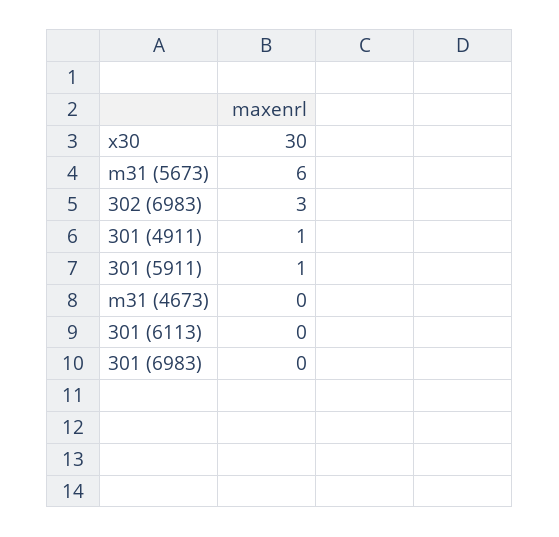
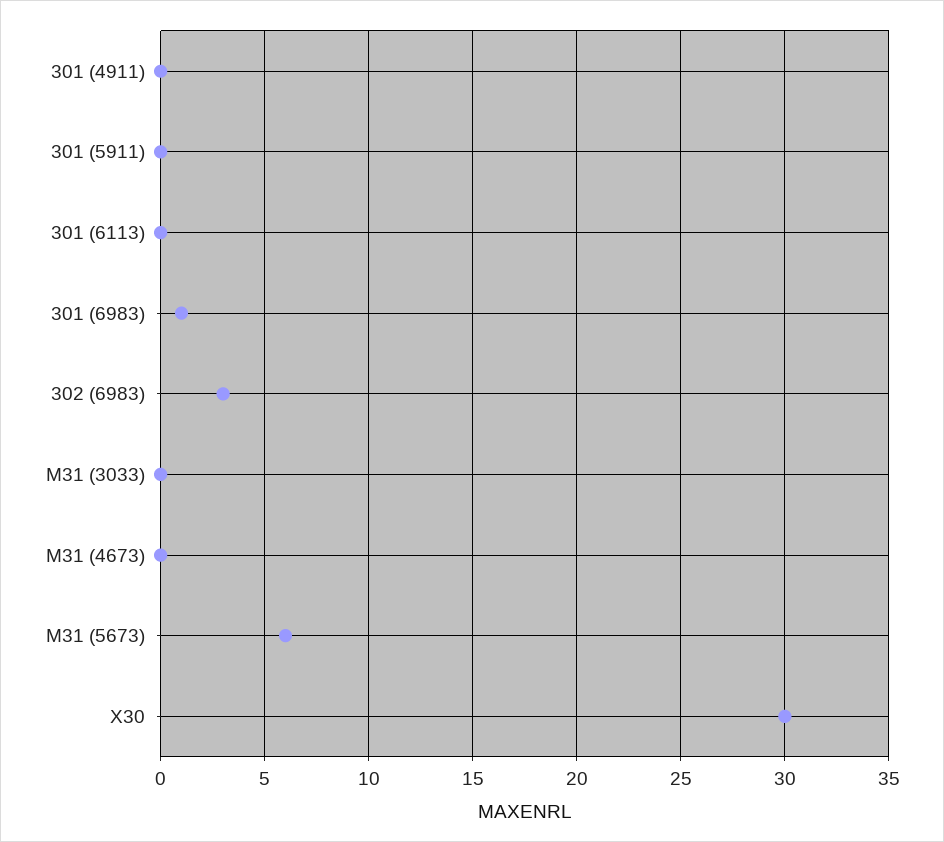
  {
    "x30": 30,
    "m31 (5673)": 6,
    "302 (6983)": 3,
-   "301 (4911)": 1,
+   "301 (4911)": 0,
-   "301 (5911)": 1,
+   "301 (5911)": 0,
    "m31 (4673)": 0,
    "301 (6113)": 0,
-   "301 (6983)": 0
+   "301 (6983)": 1,
+   "M31 (3033)": 0
  }

